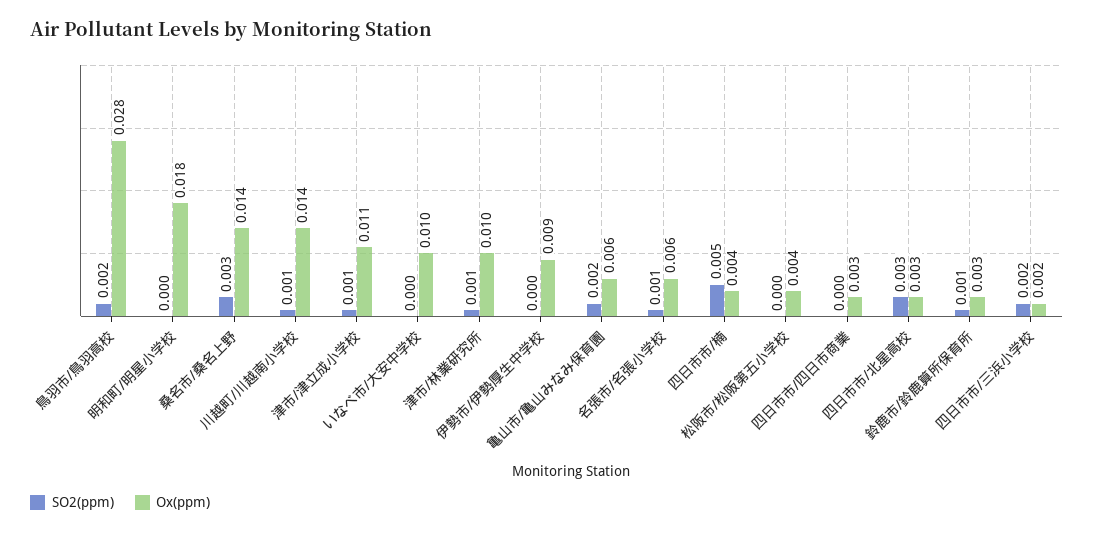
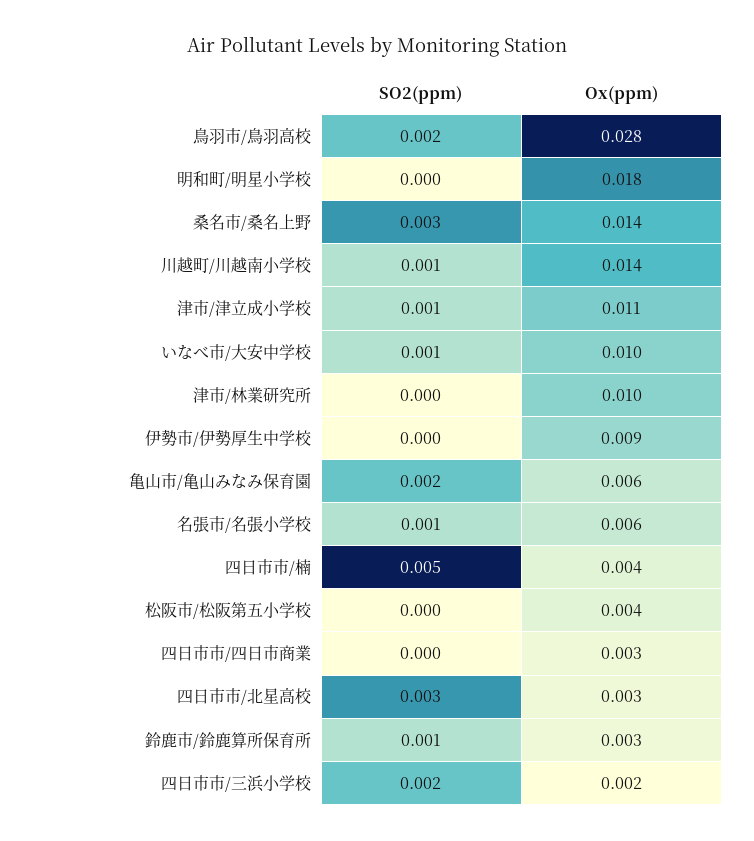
  {
    "SO2(ppm)": {
      "鳥羽市/鳥羽高校": 0.002,
      "明和町/明星小学校": 0,
      "桑名市/桑名上野": 0.003,
      "川越町/川越南小学校": 0.001,
      "津市/津立成小学校": 0.001,
-     "いなべ市/大安中学校": 0,
+     "いなべ市/大安中学校": 0.001,
-     "津市/林業研究所": 0.001,
+     "津市/林業研究所": 0,
      "伊勢市/伊勢厚生中学校": 0,
      "亀山市/亀山みなみ保育園": 0.002,
      "名張市/名張小学校": 0.001,
      "四日市市/楠": 0.005,
      "松阪市/松阪第五小学校": 0,
      "四日市市/四日市商業": 0,
      "四日市市/北星高校": 0.003,
      "鈴鹿市/鈴鹿算所保育所": 0.001,
      "四日市市/三浜小学校": 0.002
    },
    "Ox(ppm)": {
      "鳥羽市/鳥羽高校": 0.028,
      "明和町/明星小学校": 0.018,
      "桑名市/桑名上野": 0.014,
      "川越町/川越南小学校": 0.014,
      "津市/津立成小学校": 0.011,
      "いなべ市/大安中学校": 0.01,
      "津市/林業研究所": 0.01,
      "伊勢市/伊勢厚生中学校": 0.009,
      "亀山市/亀山みなみ保育園": 0.006,
      "名張市/名張小学校": 0.006,
      "四日市市/楠": 0.004,
      "松阪市/松阪第五小学校": 0.004,
      "四日市市/四日市商業": 0.003,
      "四日市市/北星高校": 0.003,
      "鈴鹿市/鈴鹿算所保育所": 0.003,
      "四日市市/三浜小学校": 0.002
    }
  }

